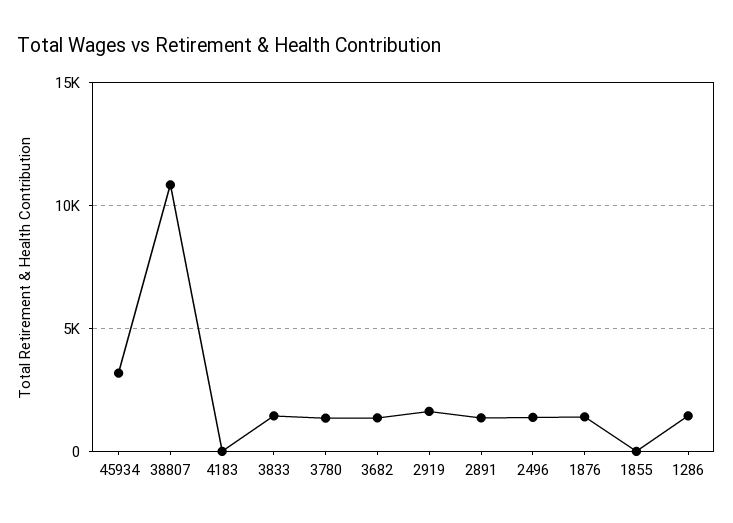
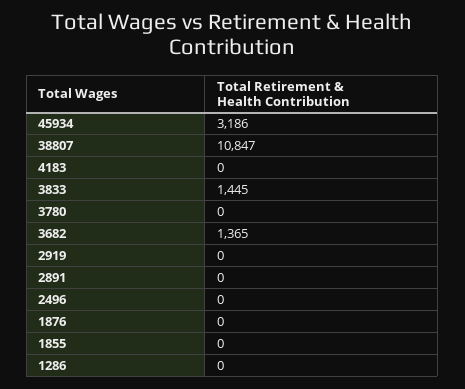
  {
    "45934": 3186,
    "38807": 10847,
    "4183": 0,
    "3833": 1445,
-   "3780": 1500,
+   "3780": 0,
    "3682": 1365,
-   "2919": 1500,
+   "2919": 0,
-   "2891": 1500,
+   "2891": 0,
-   "2496": 1500,
+   "2496": 0,
-   "1876": 1500,
+   "1876": 0,
    "1855": 0,
-   "1286": 1500
+   "1286": 0
  }

